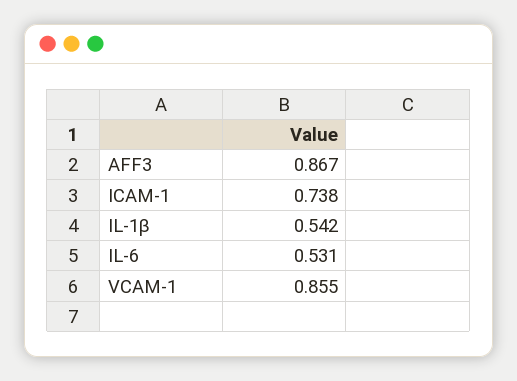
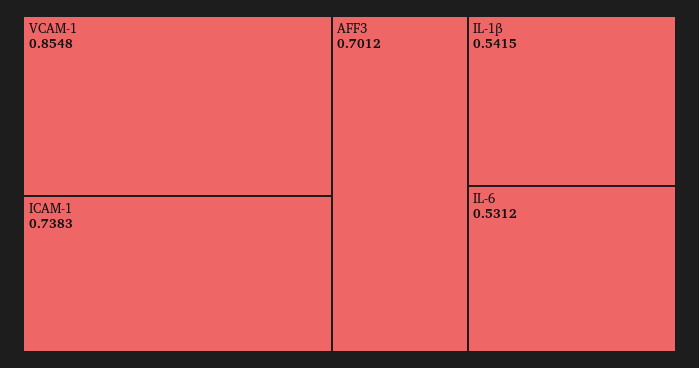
  {
-   "AFF3": 0.867,
+   "AFF3": 0.7012,
    "ICAM-1": 0.7383,
    "IL-1β": 0.5415,
    "IL-6": 0.5312,
    "VCAM-1": 0.8548
  }

